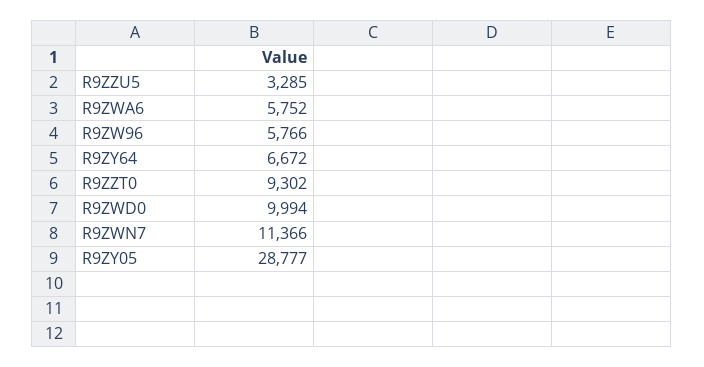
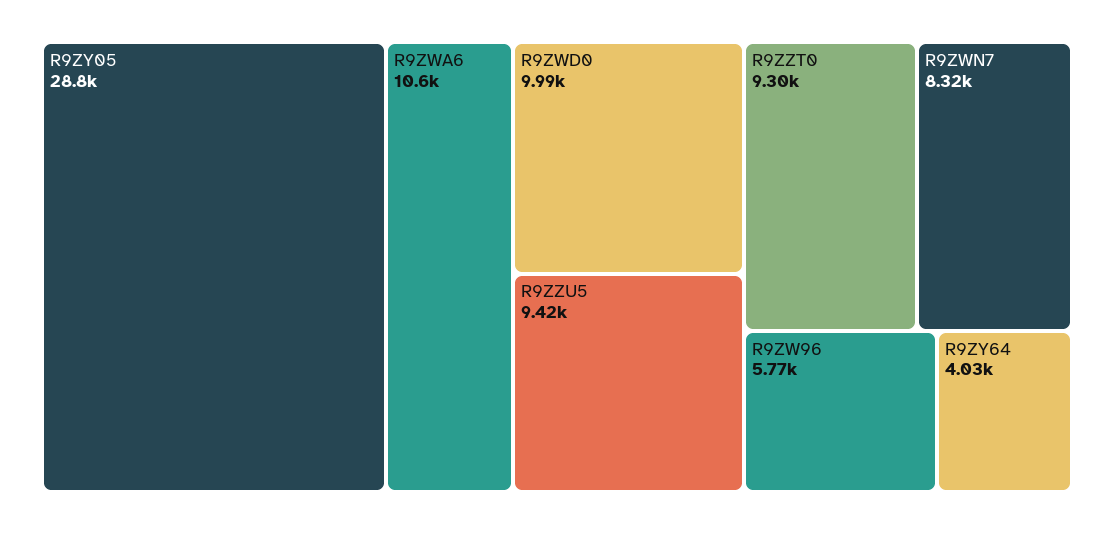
  {
-   "R9ZZU5": 3285,
+   "R9ZZU5": 9420,
-   "R9ZWA6": 5752,
+   "R9ZWA6": 10600,
    "R9ZW96": 5766,
-   "R9ZY64": 6672,
+   "R9ZY64": 4030,
    "R9ZZT0": 9302,
    "R9ZWD0": 9994,
-   "R9ZWN7": 11366,
+   "R9ZWN7": 8320,
    "R9ZY05": 28777
  }

